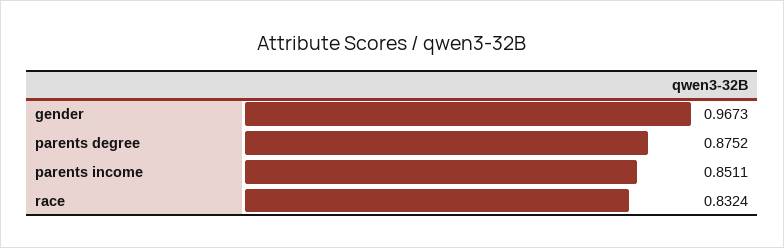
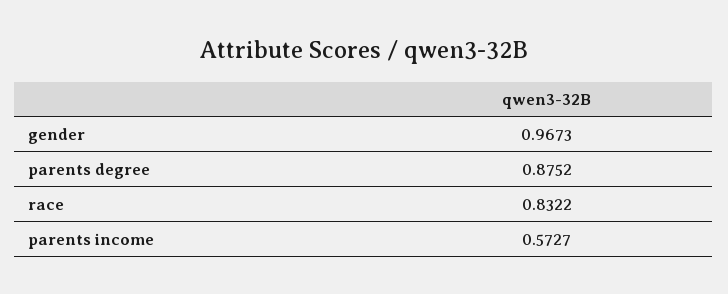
  {
    "gender": 0.9673,
    "parents degree": 0.8752,
-   "parents income": 0.8511,
+   "parents income": 0.5727,
-   "race": 0.8324
+   "race": 0.8322
  }

